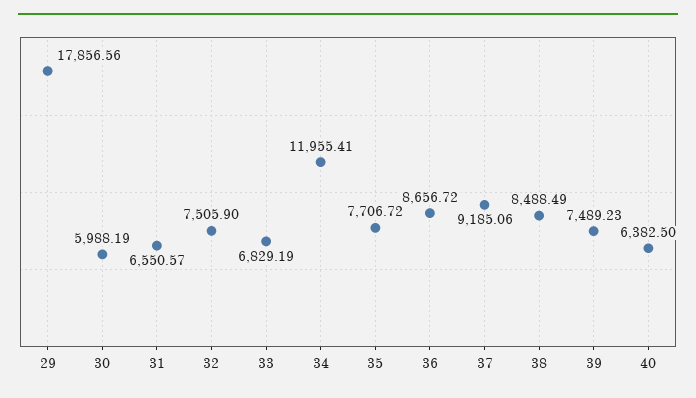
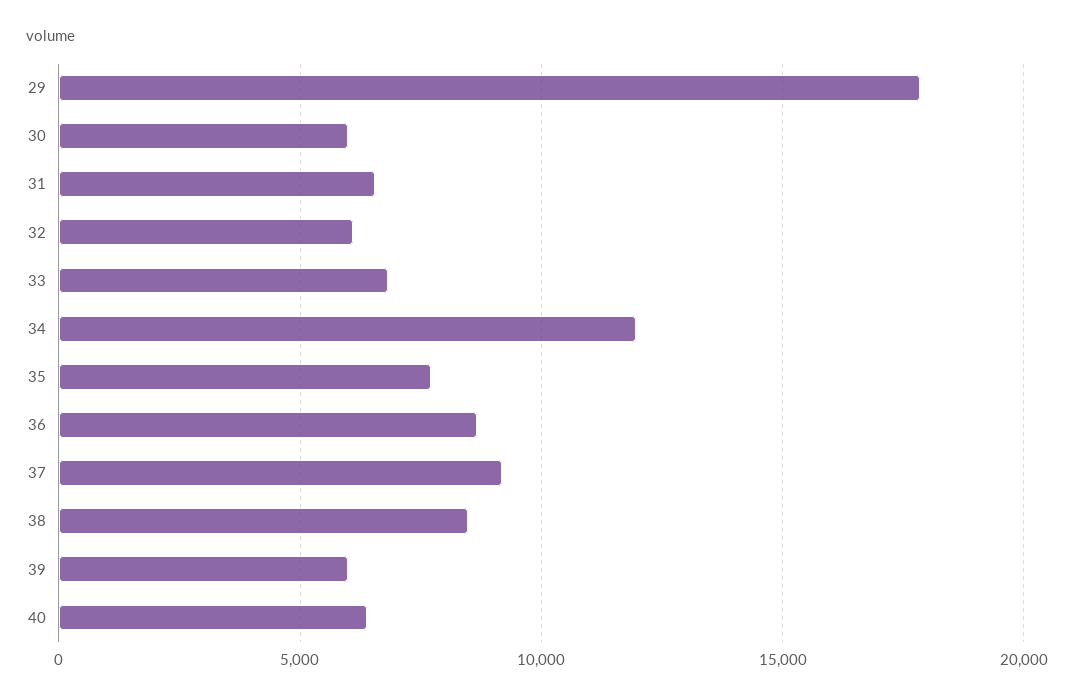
  {
    "29": 17856.56,
    "30": 5988.19,
    "31": 6550.57,
-   "32": 7505.9,
+   "32": 6000,
    "33": 6829.19,
    "34": 11955.41,
    "35": 7706.72,
    "36": 8656.72,
    "37": 9185.06,
    "38": 8488.49,
-   "39": 7489.23,
+   "39": 6000,
    "40": 6382.5
  }

